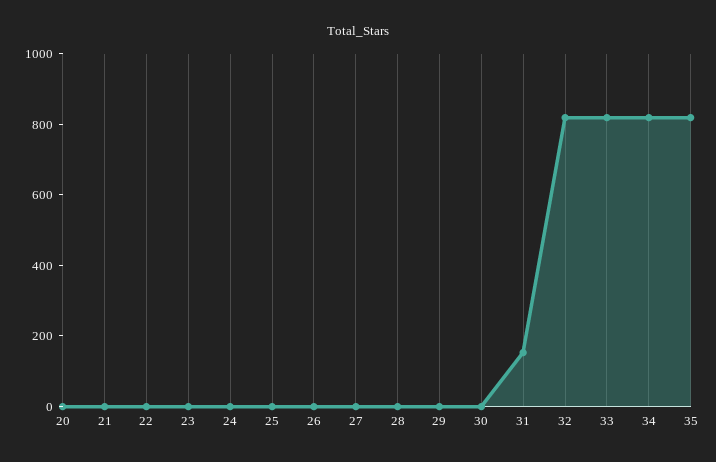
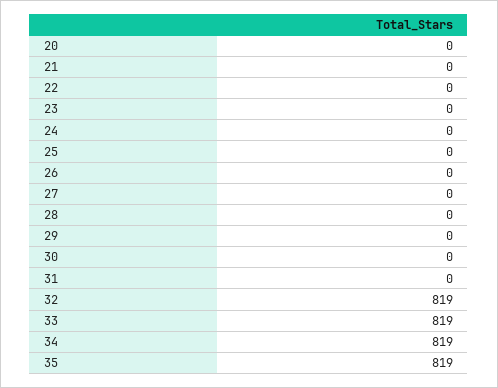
  {
    "20": 0,
    "21": 0,
    "22": 0,
    "23": 0,
    "24": 0,
    "25": 0,
    "26": 0,
    "27": 0,
    "28": 0,
    "29": 0,
    "30": 0,
-   "31": 150,
+   "31": 0,
    "32": 819,
    "33": 819,
    "34": 819,
    "35": 819
  }

